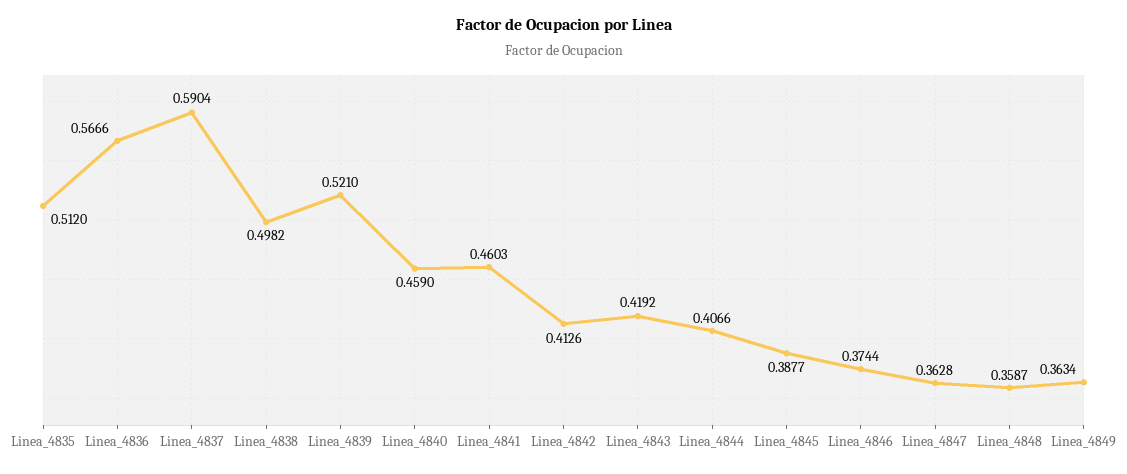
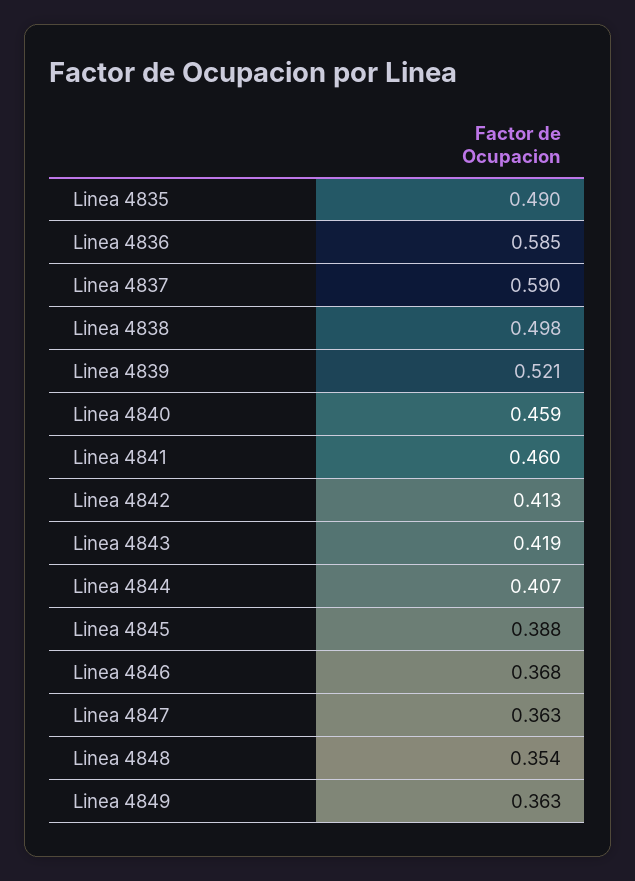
  {
-   "Linea_4835": 0.512,
+   "Linea_4835": 0.49,
-   "Linea_4836": 0.5666,
+   "Linea_4836": 0.585,
    "Linea_4837": 0.5904,
    "Linea_4838": 0.4982,
    "Linea_4839": 0.521,
    "Linea_4840": 0.459,
    "Linea_4841": 0.4603,
    "Linea_4842": 0.4126,
    "Linea_4843": 0.4192,
    "Linea_4844": 0.4066,
    "Linea_4845": 0.3877,
-   "Linea_4846": 0.3744,
+   "Linea_4846": 0.368,
    "Linea_4847": 0.3628,
-   "Linea_4848": 0.3587,
+   "Linea_4848": 0.354,
    "Linea_4849": 0.3634
  }

